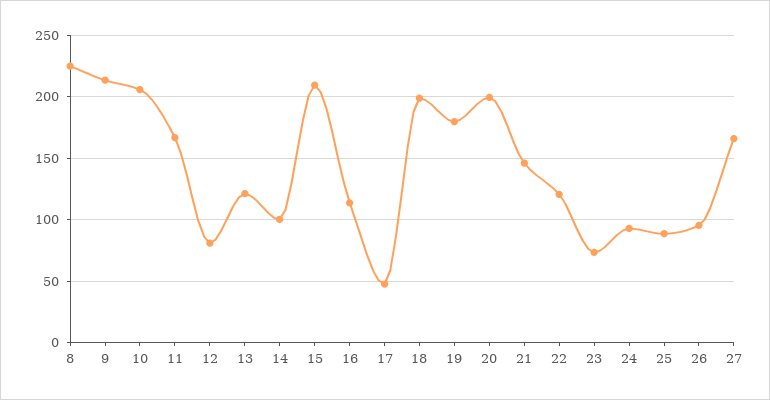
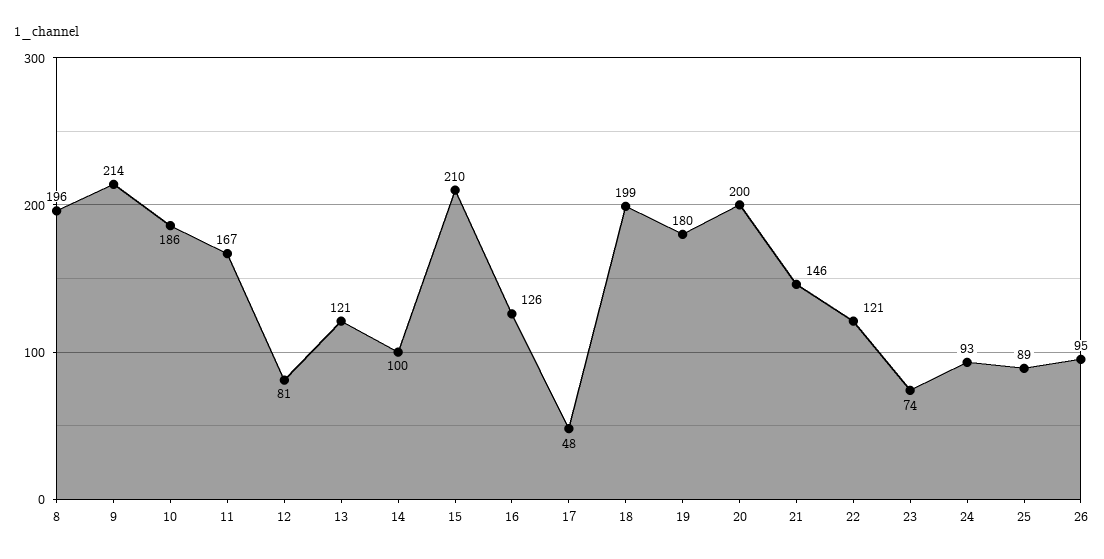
  {
-   "8": 225,
+   "8": 196,
    "9": 214,
-   "10": 205,
+   "10": 186,
    "11": 167,
    "12": 81,
    "13": 121,
    "14": 100,
    "15": 210,
-   "16": 115,
+   "16": 126,
    "17": 48,
    "18": 199,
    "19": 180,
    "20": 200,
    "21": 146,
    "22": 121,
    "23": 74,
    "24": 93,
    "25": 89,
-   "26": 95,
+   "26": 95
-   "27": 165
  }

